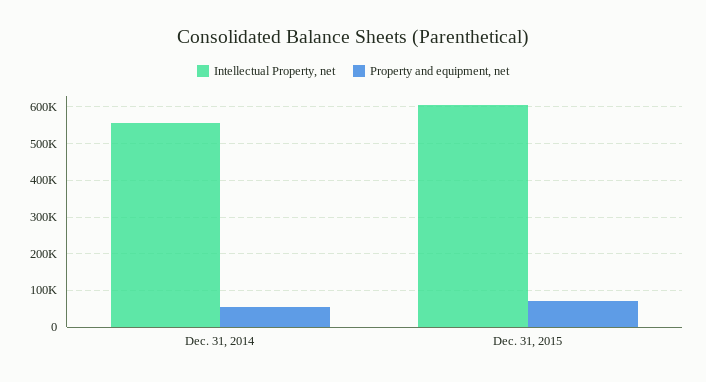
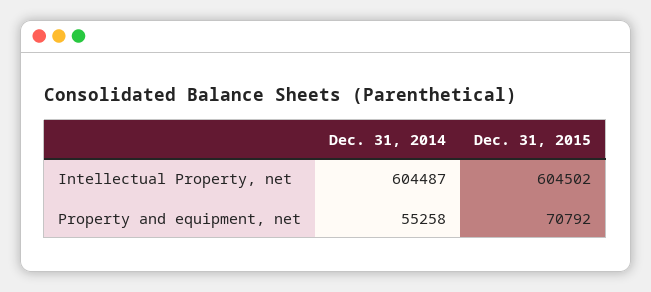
  {
    "Intellectual Property, net": {
-     "Dec. 31, 2014": 560000,
+     "Dec. 31, 2014": 604487,
      "Dec. 31, 2015": 604502
    },
    "Property and equipment, net": {
      "Dec. 31, 2014": 55258,
      "Dec. 31, 2015": 70792
    }
  }

